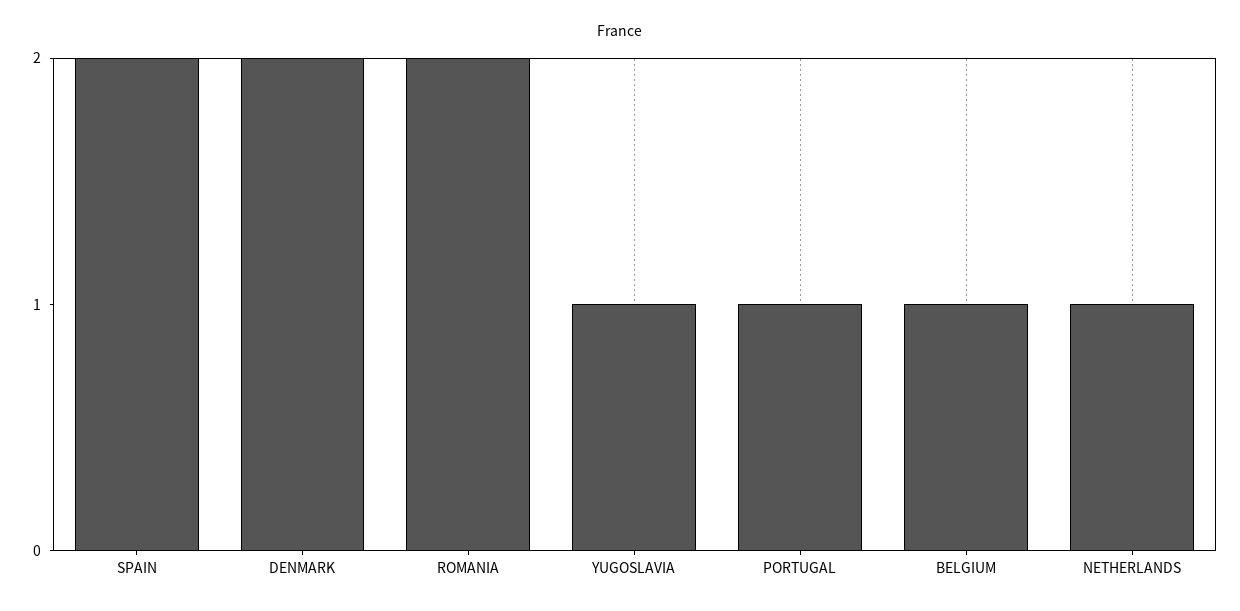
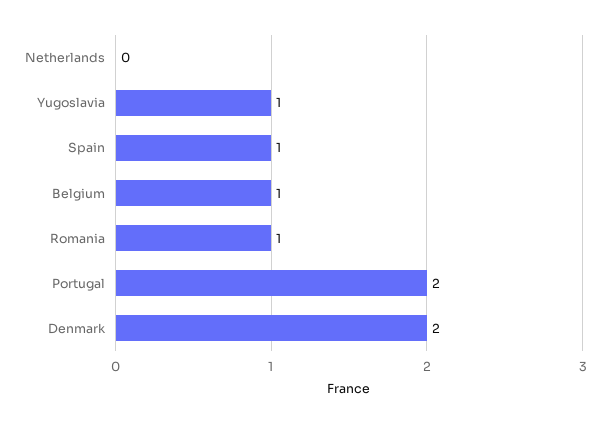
  {
-   "SPAIN": 2,
+   "SPAIN": 1,
    "DENMARK": 2,
-   "ROMANIA": 2,
+   "ROMANIA": 1,
    "YUGOSLAVIA": 1,
-   "PORTUGAL": 1,
+   "PORTUGAL": 2,
    "BELGIUM": 1,
-   "NETHERLANDS": 1
+   "NETHERLANDS": 0
  }

